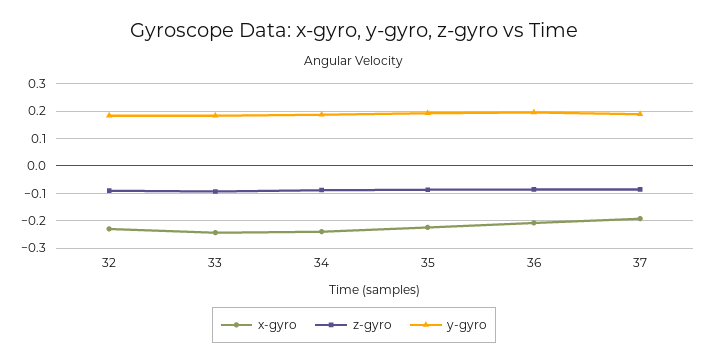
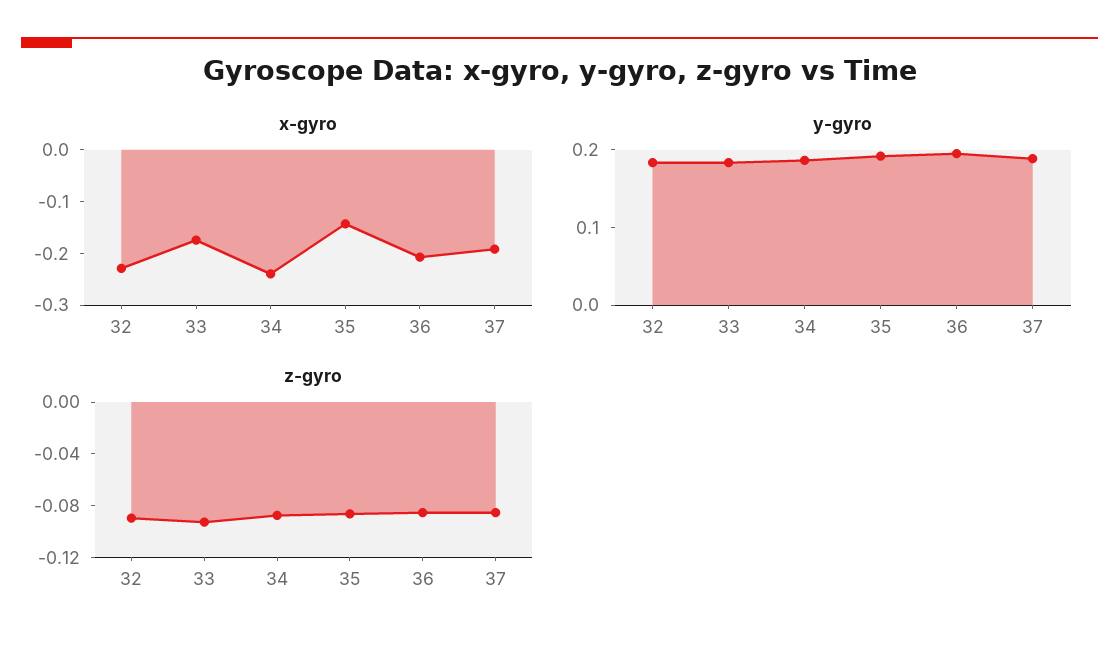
  {
    "x-gyro": {
      "32": -0.22,
-     "33": -0.25,
+     "33": -0.18,
      "34": -0.24,
-     "35": -0.225,
+     "35": -0.14,
      "36": -0.2,
      "37": -0.2
    },
    "z-gyro": {
      "32": -0.09,
      "33": -0.09,
      "34": -0.09,
      "35": -0.09,
      "36": -0.09,
      "37": -0.09
    },
    "y-gyro": {
      "32": 0.18,
      "33": 0.18,
      "34": 0.18,
      "35": 0.2,
      "36": 0.2,
      "37": 0.18
    }
  }

